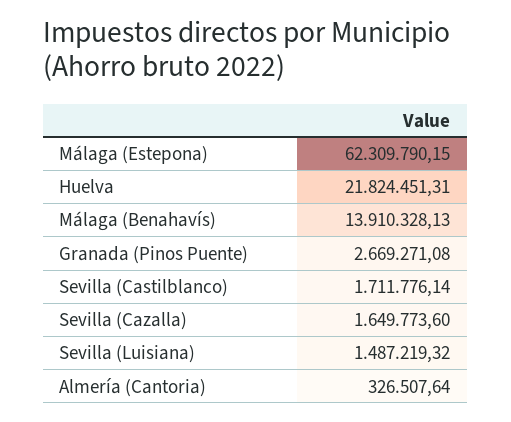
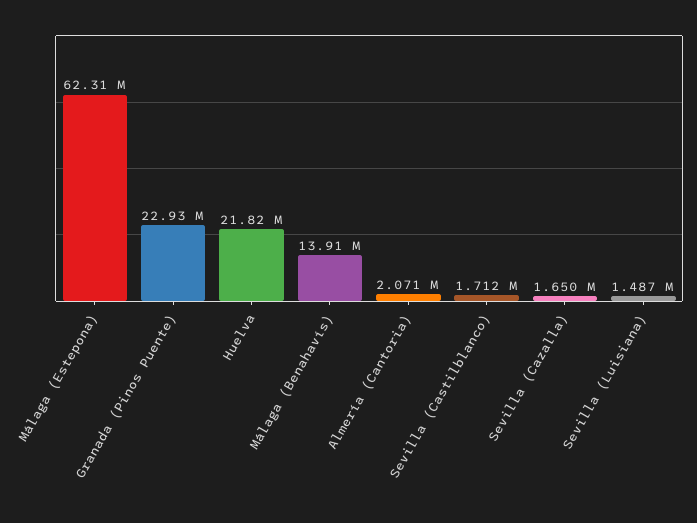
  {
    "Málaga (Estepona)": 62309790.15,
    "Huelva": 21824451.31,
    "Málaga (Benahavís)": 13910328.13,
-   "Granada (Pinos Puente)": 2669271.08,
+   "Granada (Pinos Puente)": 22930000,
    "Sevilla (Castilblanco)": 1711776.14,
    "Sevilla (Cazalla)": 1649773.6,
    "Sevilla (Luisiana)": 1487219.32,
-   "Almería (Cantoria)": 326507.64
+   "Almería (Cantoria)": 2071000
  }

